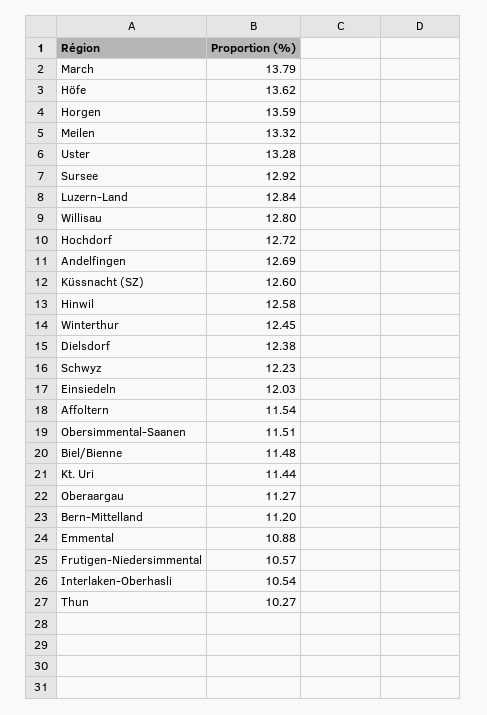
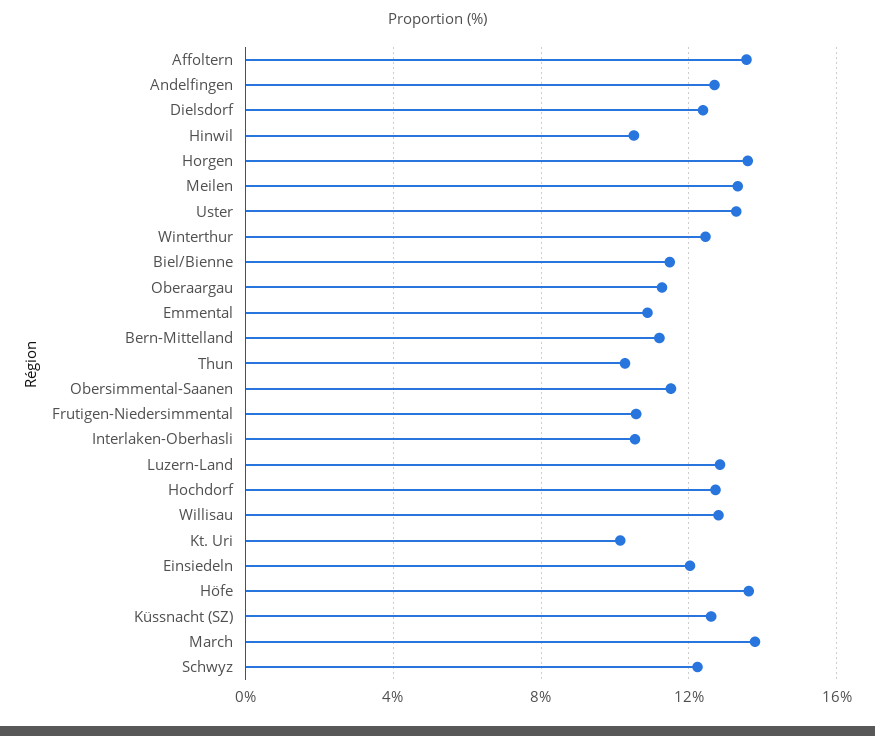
  {
    "March": 13.79,
    "Höfe": 13.62,
    "Horgen": 13.59,
    "Meilen": 13.32,
    "Uster": 13.28,
-   "Sursee": 12.92,
    "Luzern-Land": 12.84,
    "Willisau": 12.8,
    "Hochdorf": 12.72,
    "Andelfingen": 12.69,
    "Küssnacht (SZ)": 12.6,
-   "Hinwil": 12.58,
+   "Hinwil": 10.5,
    "Winterthur": 12.45,
    "Dielsdorf": 12.38,
    "Schwyz": 12.23,
    "Einsiedeln": 12.03,
-   "Affoltern": 11.54,
+   "Affoltern": 13.5,
    "Obersimmental-Saanen": 11.51,
    "Biel/Bienne": 11.48,
-   "Kt. Uri": 11.44,
+   "Kt. Uri": 10,
    "Oberaargau": 11.27,
    "Bern-Mittelland": 11.2,
    "Emmental": 10.88,
    "Frutigen-Niedersimmental": 10.57,
    "Interlaken-Oberhasli": 10.54,
    "Thun": 10.27
  }

